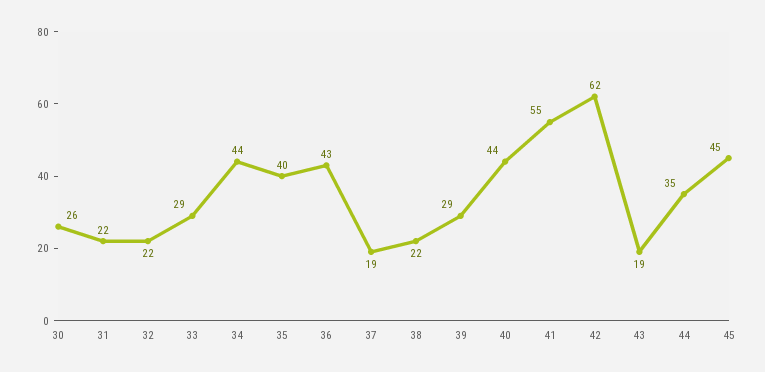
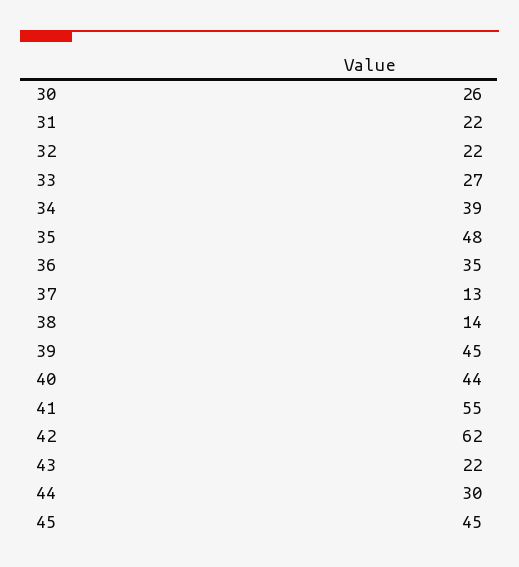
  {
    "30": 26,
    "31": 22,
    "32": 22,
-   "33": 29,
+   "33": 27,
-   "34": 44,
+   "34": 39,
-   "35": 40,
+   "35": 48,
-   "36": 43,
+   "36": 35,
-   "37": 19,
+   "37": 13,
-   "38": 22,
+   "38": 14,
-   "39": 29,
+   "39": 45,
    "40": 44,
    "41": 55,
    "42": 62,
-   "43": 19,
+   "43": 22,
-   "44": 35,
+   "44": 30,
    "45": 45
  }

